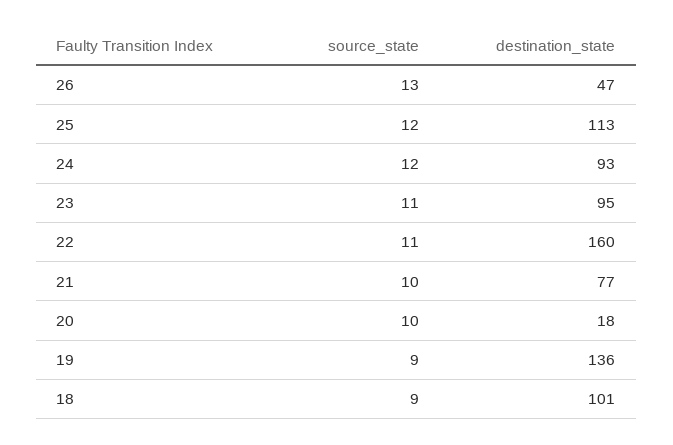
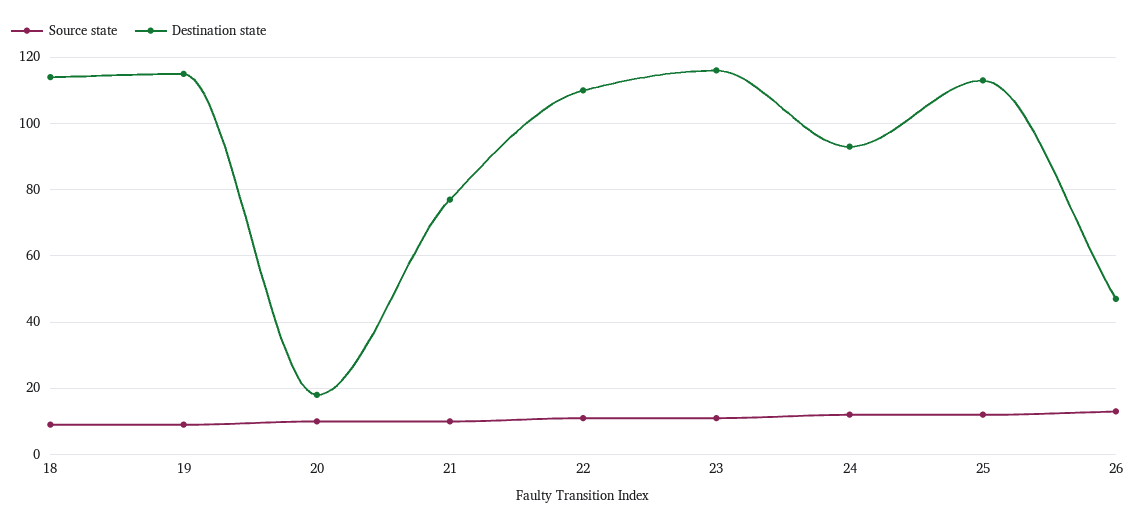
  {
    "source_state": {
      "26": 13,
      "25": 12,
      "24": 12,
      "23": 11,
      "22": 11,
      "21": 10,
      "20": 10,
      "19": 9,
      "18": 9
    },
    "destination_state": {
      "26": 47,
      "25": 113,
      "24": 93,
-     "23": 95,
+     "23": 115,
-     "22": 160,
+     "22": 110,
      "21": 77,
      "20": 18,
-     "19": 136,
+     "19": 115,
-     "18": 101
+     "18": 115
    }
  }

